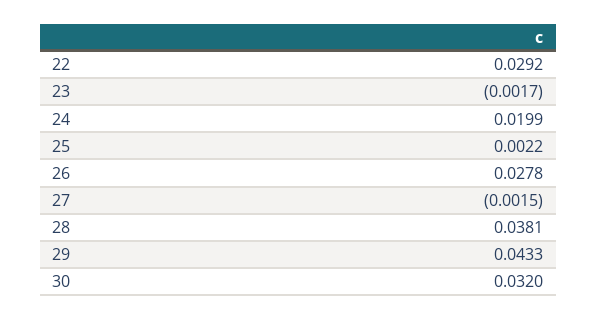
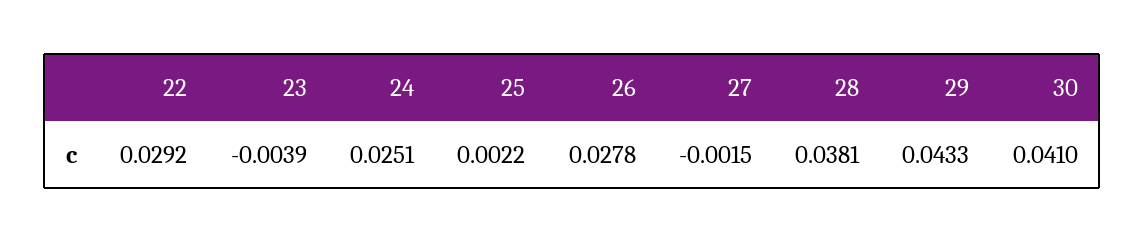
  {
    "22": 0.0292,
-   "23": -0.0017,
+   "23": -0.0039,
-   "24": 0.0199,
+   "24": 0.0251,
    "25": 0.0022,
    "26": 0.0278,
    "27": -0.0015,
    "28": 0.0381,
    "29": 0.0433,
-   "30": 0.032
+   "30": 0.041
  }

